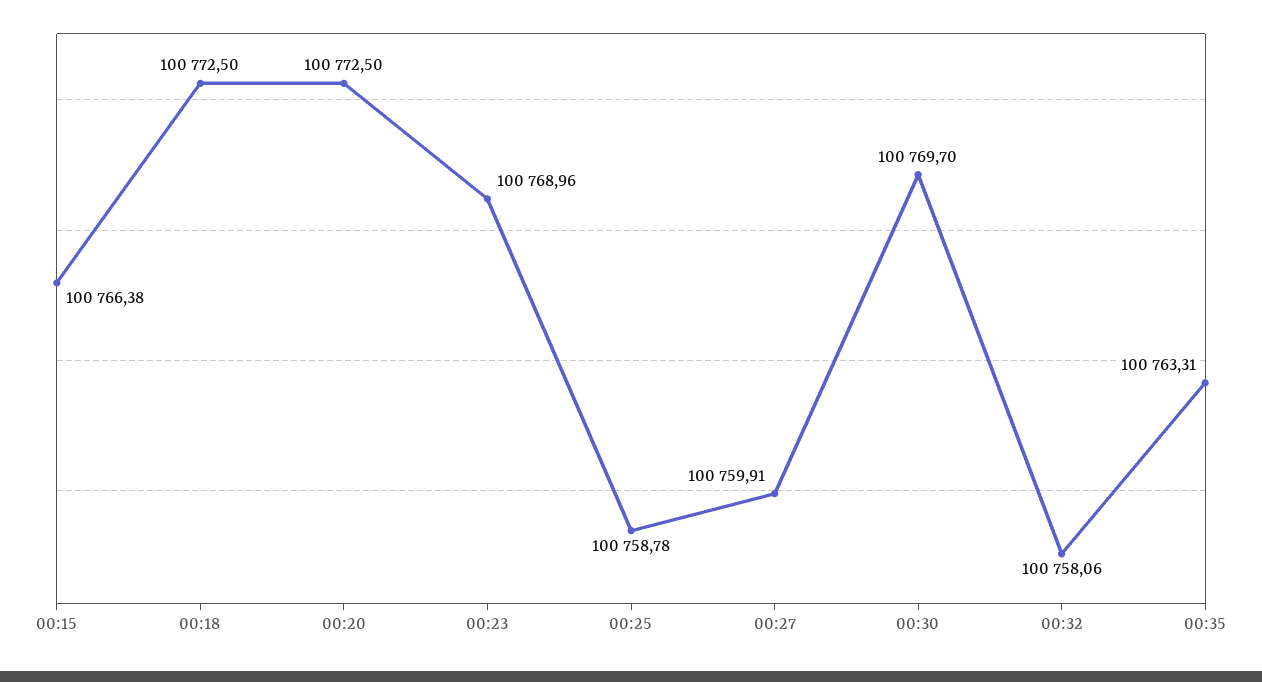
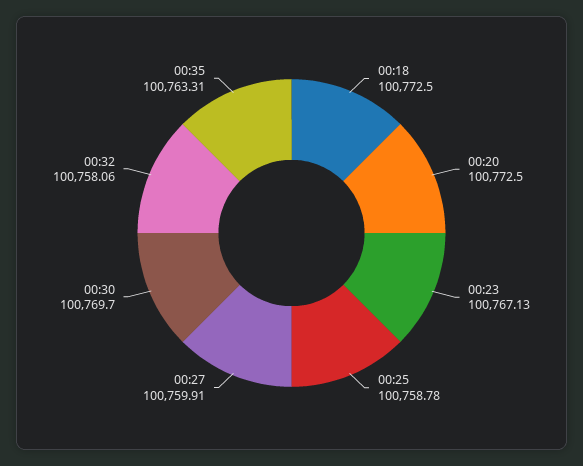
  {
-   "00:15": 100766.38,
    "00:18": 100772.5,
    "00:20": 100772.5,
-   "00:23": 100768.96,
+   "00:23": 100767.13,
    "00:25": 100758.78,
    "00:27": 100759.91,
    "00:30": 100769.7,
    "00:32": 100758.06,
    "00:35": 100763.31
  }

